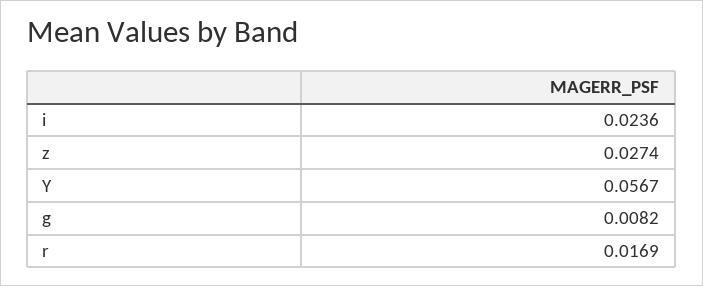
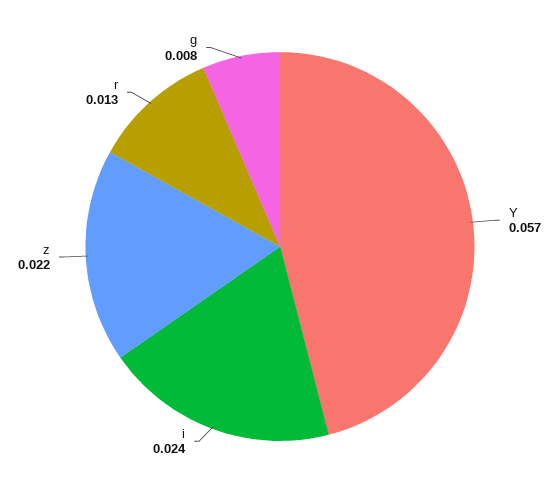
  {
    "i": 0.0236,
-   "z": 0.0274,
+   "z": 0.022,
    "Y": 0.0567,
    "g": 0.0082,
-   "r": 0.0169
+   "r": 0.013
  }

